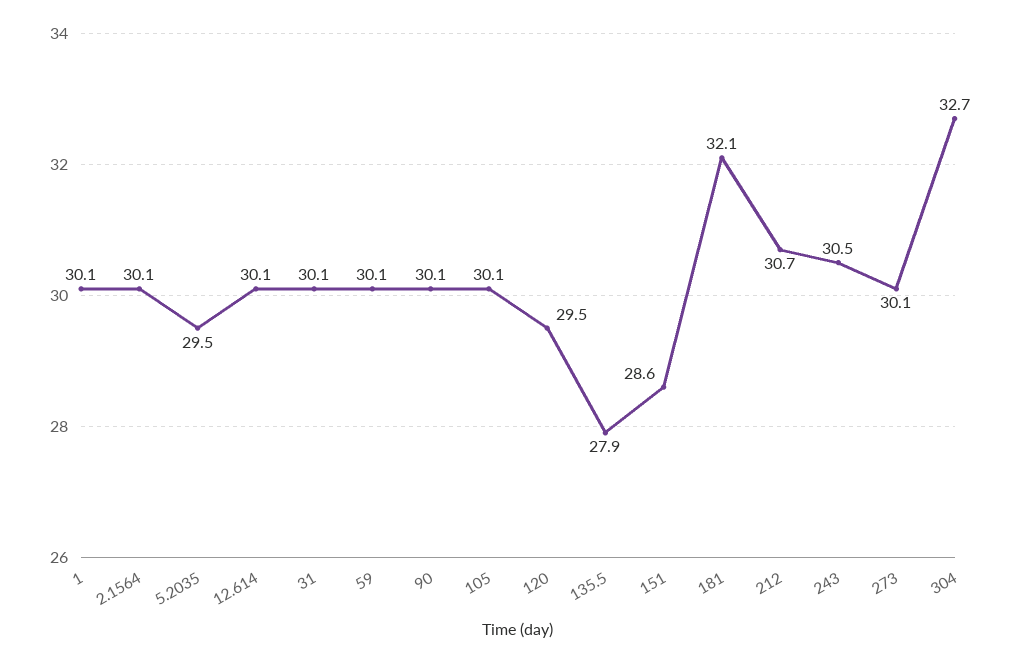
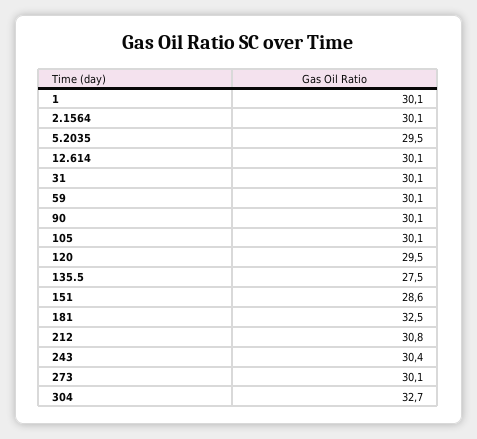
  {
    "1": 30.1,
    "2.1564": 30.1,
    "5.2035": 29.5,
    "12.614": 30.1,
    "31": 30.1,
    "59": 30.1,
    "90": 30.1,
    "105": 30.1,
    "120": 29.5,
-   "135.5": 27.9,
+   "135.5": 27.5,
    "151": 28.6,
-   "181": 32.1,
+   "181": 32.5,
-   "212": 30.7,
+   "212": 30.8,
-   "243": 30.5,
+   "243": 30.4,
    "273": 30.1,
    "304": 32.7
  }

